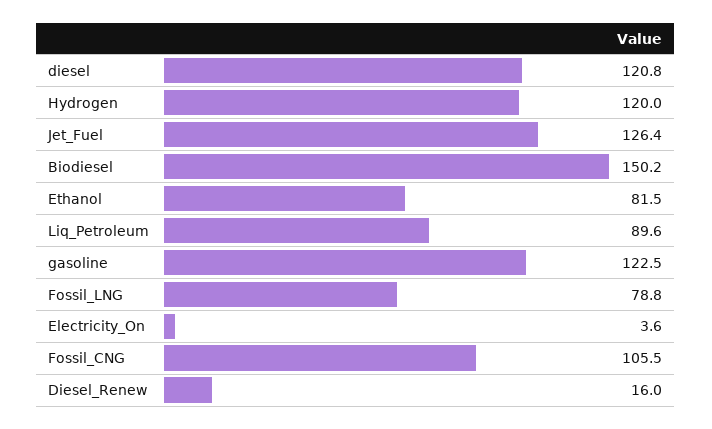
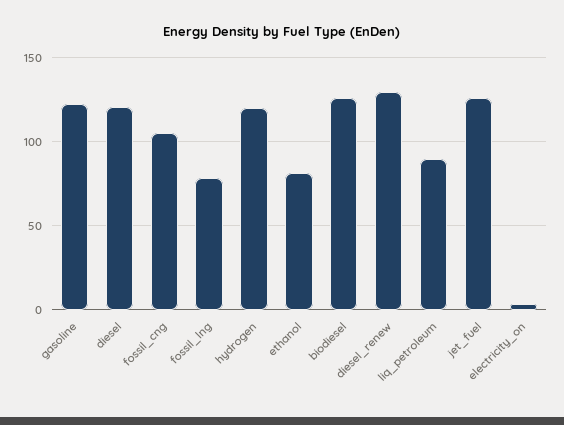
  {
    "diesel": 120.8,
    "Hydrogen": 120,
    "Jet_Fuel": 126.4,
-   "Biodiesel": 150.2,
+   "Biodiesel": 125,
    "Ethanol": 81.5,
    "Liq_Petroleum": 89.6,
    "gasoline": 122.5,
    "Fossil_LNG": 78.8,
    "Electricity_On": 3.6,
    "Fossil_CNG": 105.5,
-   "Diesel_Renew": 16
+   "Diesel_Renew": 130
  }

